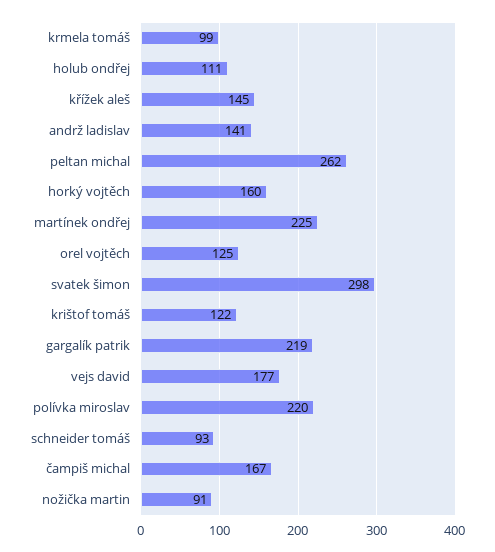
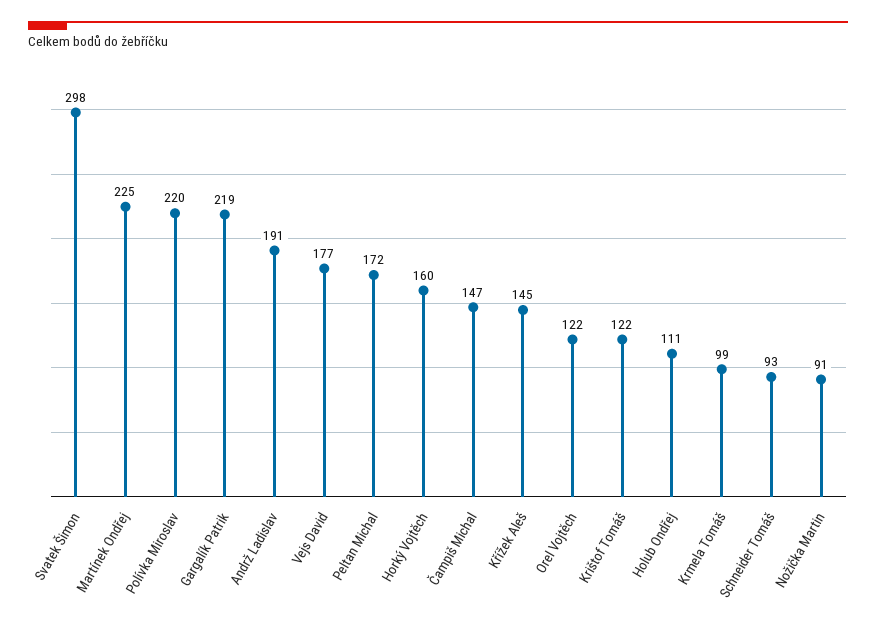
  {
    "krmela tomáš": 99,
    "holub ondřej": 111,
    "křížek aleš": 145,
-   "andrž ladislav": 141,
+   "andrž ladislav": 191,
-   "peltan michal": 262,
+   "peltan michal": 172,
    "horký vojtěch": 160,
    "martínek ondřej": 225,
-   "orel vojtěch": 125,
+   "orel vojtěch": 122,
    "svatek šimon": 298,
    "krištof tomáš": 122,
    "gargalík patrik": 219,
    "vejs david": 177,
    "polívka miroslav": 220,
    "schneider tomáš": 93,
-   "čampiš michal": 167,
+   "čampiš michal": 147,
    "nožička martin": 91
  }

